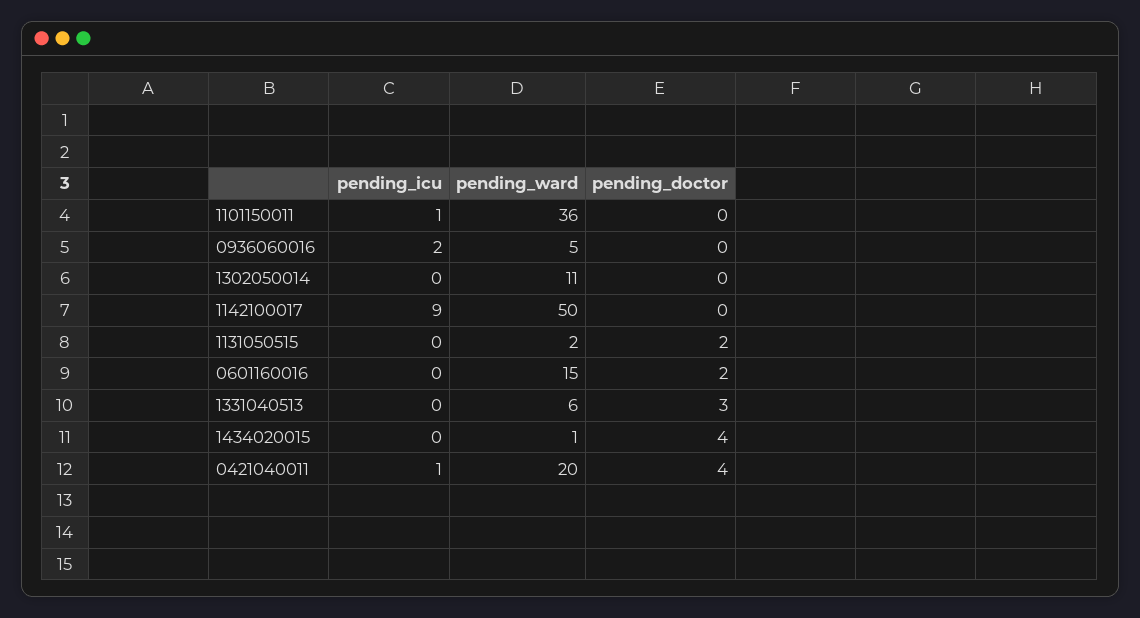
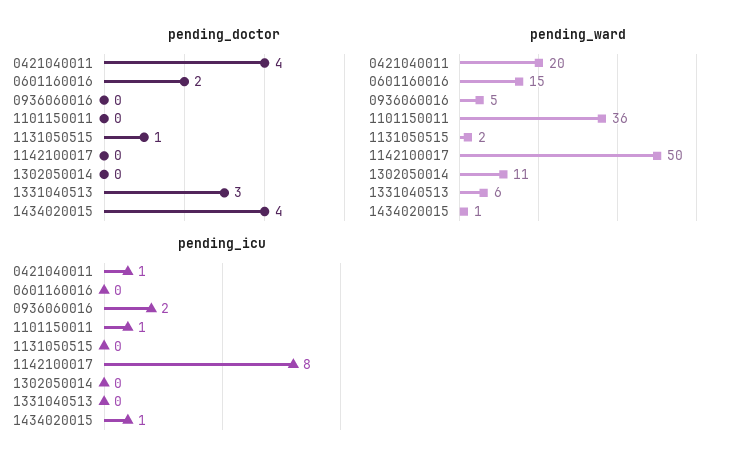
  {
    "pending_icu": {
      "1101150011": 1,
      "0936060016": 2,
      "1302050014": 0,
-     "1142100017": 9,
+     "1142100017": 8,
      "1131050515": 0,
      "0601160016": 0,
      "1331040513": 0,
-     "1434020015": 0,
+     "1434020015": 1,
      "0421040011": 1
    },
    "pending_ward": {
      "1101150011": 36,
      "0936060016": 5,
      "1302050014": 11,
      "1142100017": 50,
      "1131050515": 2,
      "0601160016": 15,
      "1331040513": 6,
      "1434020015": 1,
      "0421040011": 20
    },
    "pending_doctor": {
      "1101150011": 0,
      "0936060016": 0,
      "1302050014": 0,
      "1142100017": 0,
-     "1131050515": 2,
+     "1131050515": 1,
      "0601160016": 2,
      "1331040513": 3,
      "1434020015": 4,
      "0421040011": 4
    }
  }

